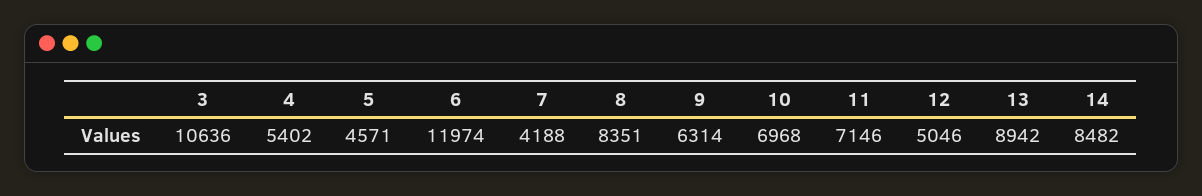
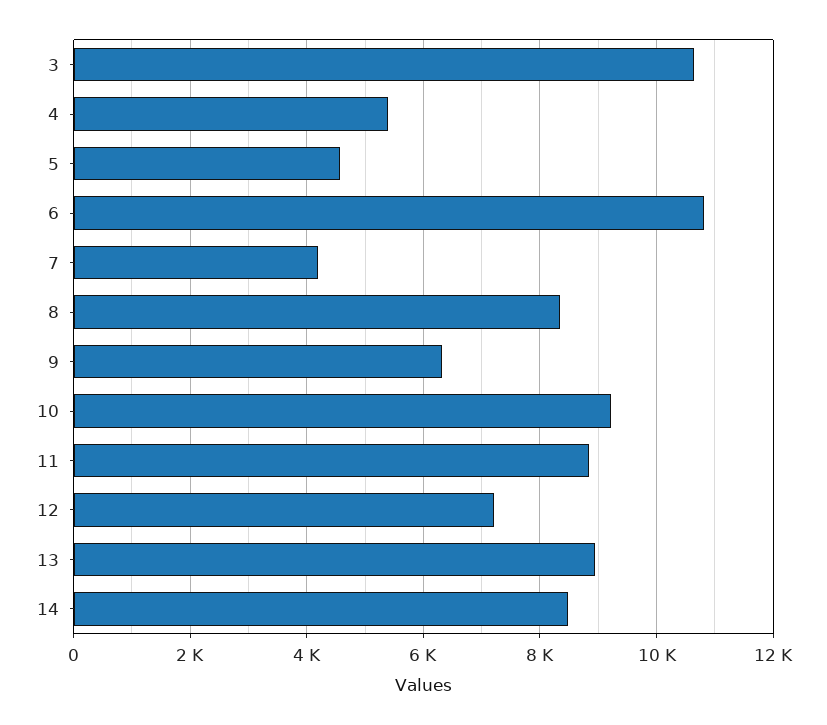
  {
    "3": 10636,
    "4": 5402,
    "5": 4571,
-   "6": 11974,
+   "6": 10800,
    "7": 4188,
    "8": 8351,
    "9": 6314,
-   "10": 6968,
+   "10": 9200,
-   "11": 7146,
+   "11": 8800,
-   "12": 5046,
+   "12": 7200,
    "13": 8942,
    "14": 8482
  }

